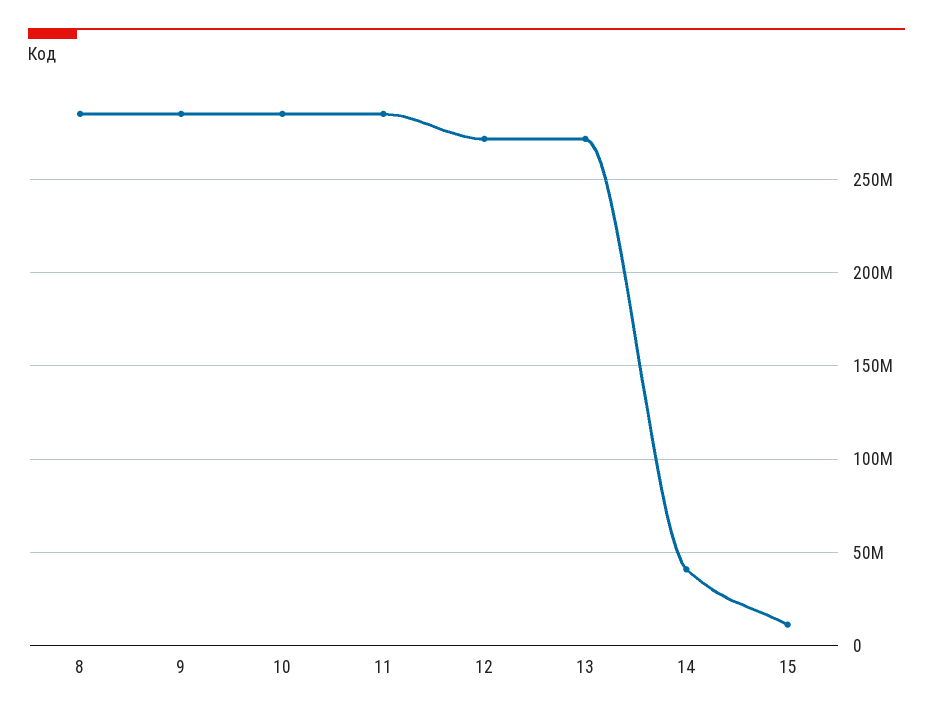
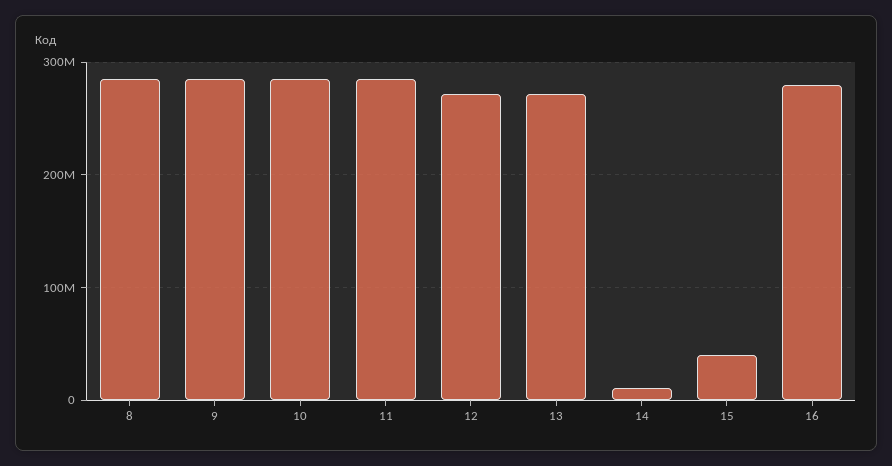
  {
    "8": 285000000,
    "9": 285000000,
    "10": 285000000,
    "11": 285000000,
    "12": 270000000,
    "13": 270000000,
-   "14": 40000000,
+   "14": 10000000,
-   "15": 10000000
+   "15": 40000000,
+   "16": 280000000
  }

